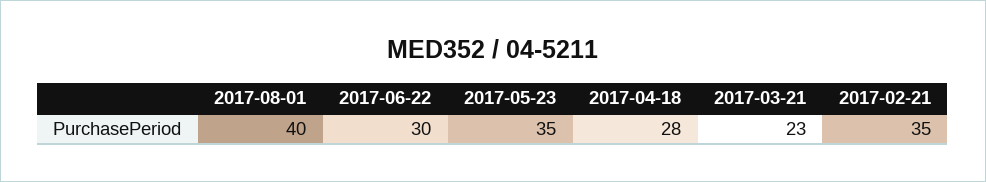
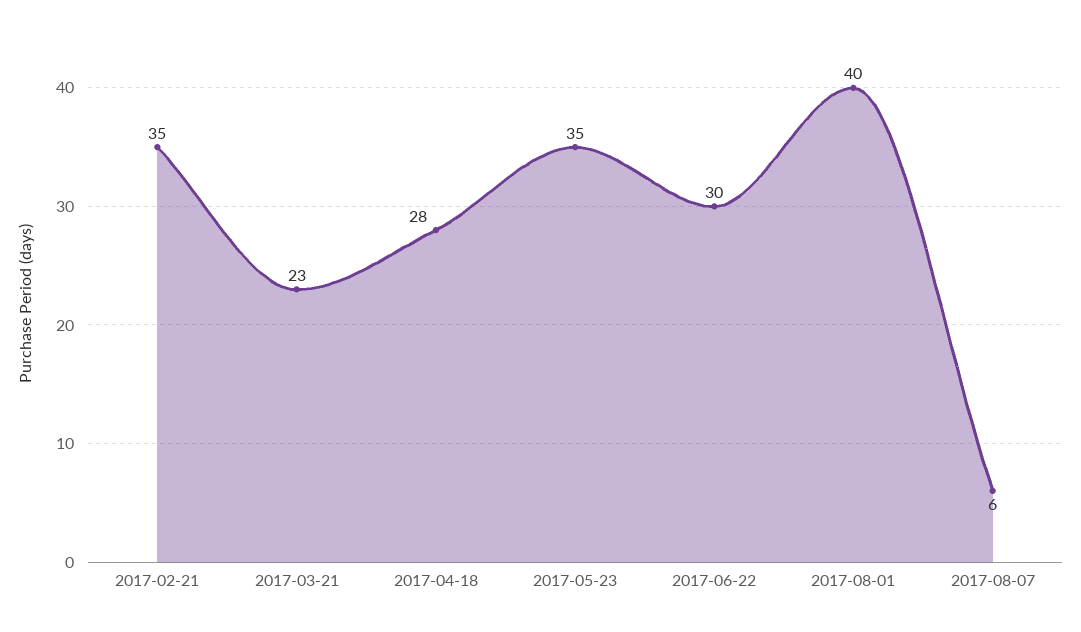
  {
    "2017-08-01": 40,
    "2017-06-22": 30,
    "2017-05-23": 35,
    "2017-04-18": 28,
    "2017-03-21": 23,
-   "2017-02-21": 35
+   "2017-02-21": 35,
+   "2017-08-07": 6
  }

